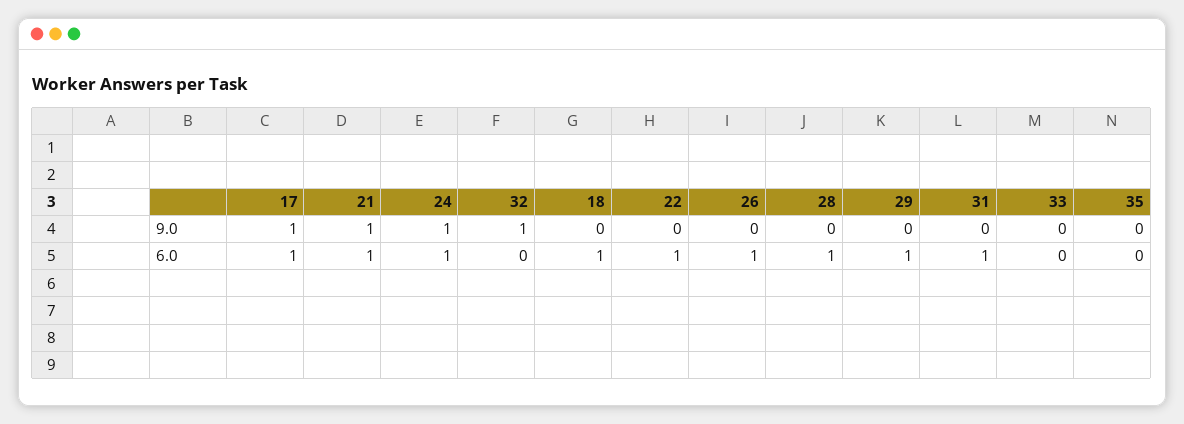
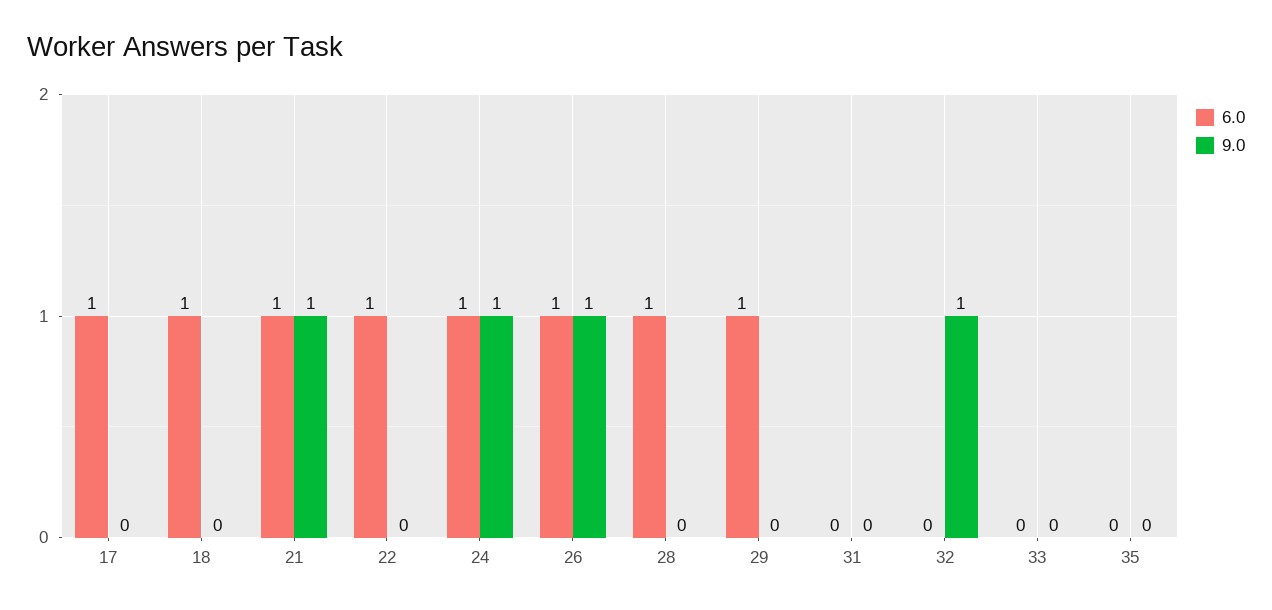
  {
    "9.0": {
-     "17": 1,
+     "17": 0,
      "21": 1,
      "24": 1,
      "32": 1,
      "18": 0,
      "22": 0,
-     "26": 0,
+     "26": 1,
      "28": 0,
      "29": 0,
      "31": 0,
      "33": 0,
      "35": 0
    },
    "6.0": {
      "17": 1,
      "21": 1,
      "24": 1,
      "32": 0,
      "18": 1,
      "22": 1,
      "26": 1,
      "28": 1,
      "29": 1,
-     "31": 1,
+     "31": 0,
      "33": 0,
      "35": 0
    }
  }

